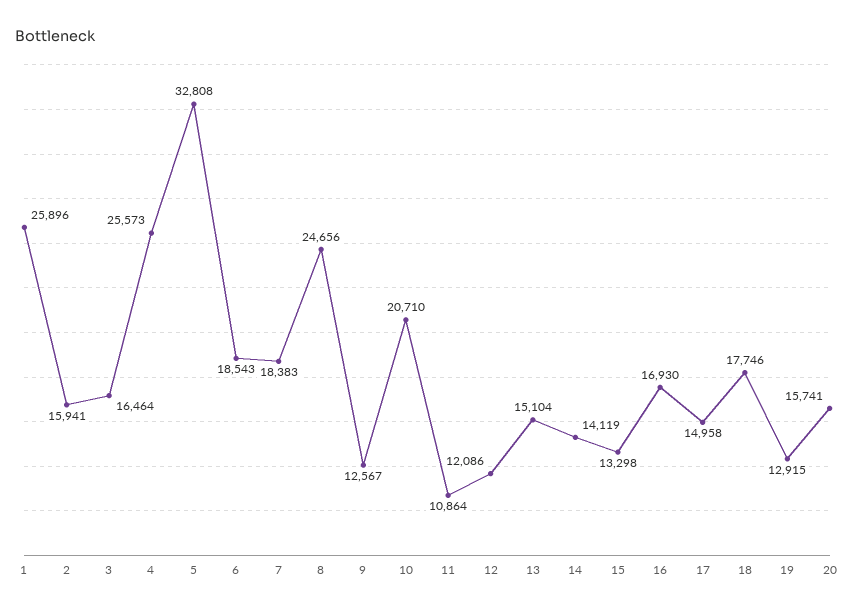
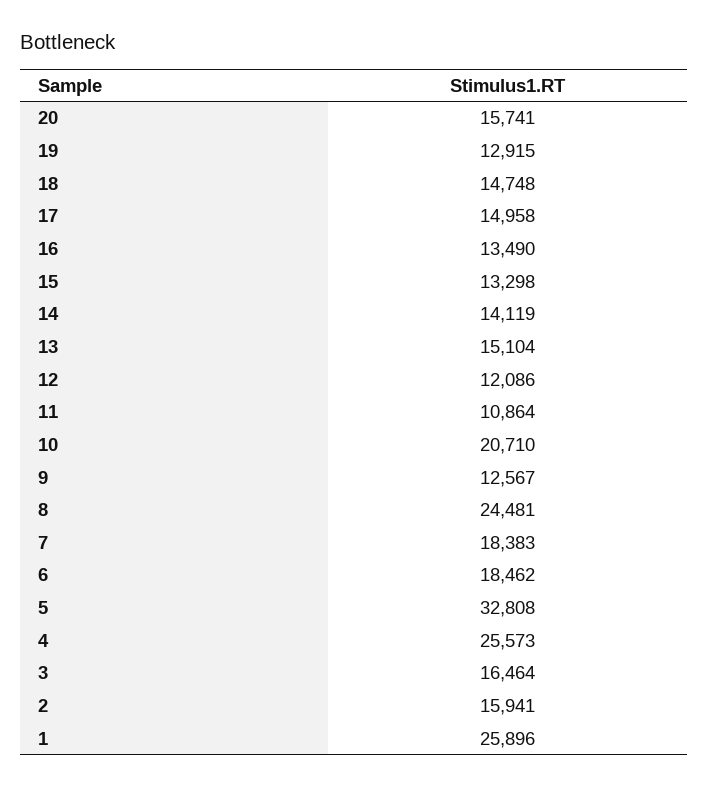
  {
    "1": 25896,
    "2": 15941,
    "3": 16464,
    "4": 25573,
    "5": 32808,
-   "6": 18543,
+   "6": 18462,
    "7": 18383,
-   "8": 24656,
+   "8": 24481,
    "9": 12567,
    "10": 20710,
    "11": 10864,
    "12": 12086,
    "13": 15104,
    "14": 14119,
    "15": 13298,
-   "16": 16930,
+   "16": 13490,
    "17": 14958,
-   "18": 17746,
+   "18": 14748,
    "19": 12915,
    "20": 15741
  }

